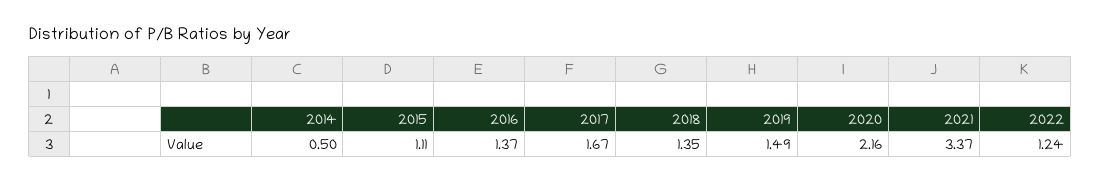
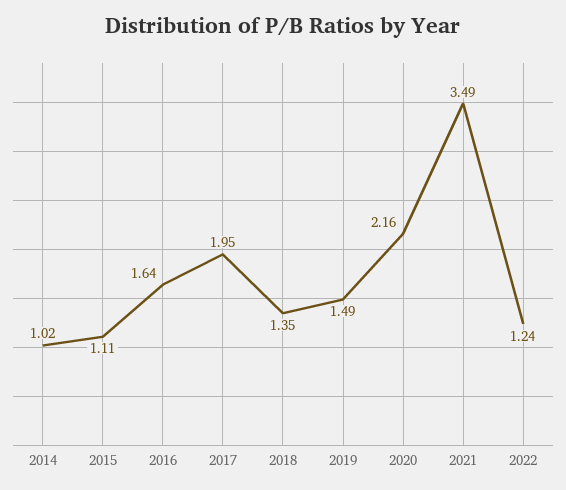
  {
-   "2014": 0.5,
+   "2014": 1.02,
    "2015": 1.11,
-   "2016": 1.37,
+   "2016": 1.64,
-   "2017": 1.67,
+   "2017": 1.95,
    "2018": 1.35,
    "2019": 1.49,
    "2020": 2.16,
-   "2021": 3.37,
+   "2021": 3.49,
    "2022": 1.24
  }

